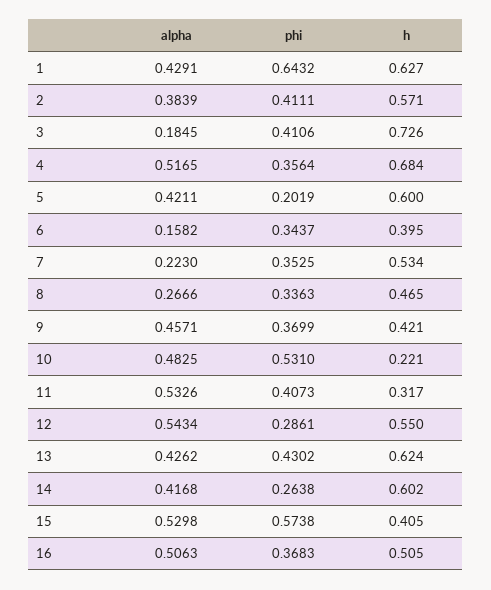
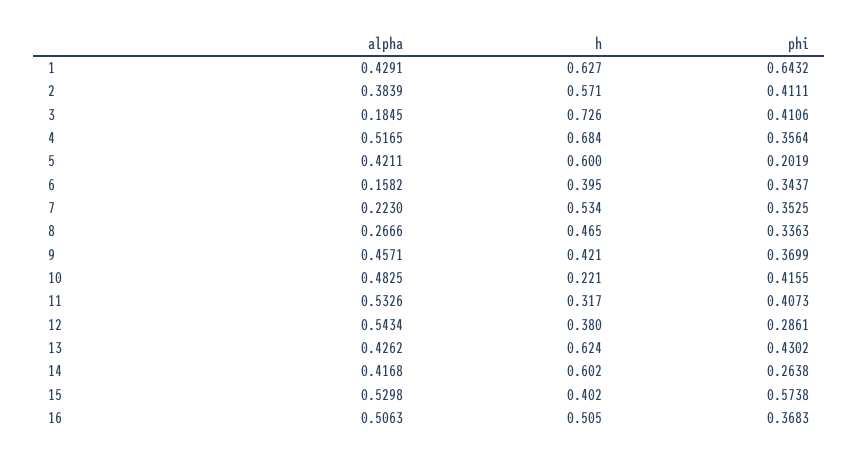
  {
    "alpha": {
      "1": 0.4291,
      "2": 0.3839,
      "3": 0.1845,
      "4": 0.5165,
      "5": 0.4211,
      "6": 0.1582,
      "7": 0.223,
      "8": 0.2666,
      "9": 0.4571,
      "10": 0.4825,
      "11": 0.5326,
      "12": 0.5434,
      "13": 0.4262,
      "14": 0.4168,
      "15": 0.5298,
      "16": 0.5063
    },
    "phi": {
      "1": 0.6432,
      "2": 0.4111,
      "3": 0.4106,
      "4": 0.3564,
      "5": 0.2019,
      "6": 0.3437,
      "7": 0.3525,
      "8": 0.3363,
      "9": 0.3699,
-     "10": 0.531,
+     "10": 0.4155,
      "11": 0.4073,
      "12": 0.2861,
      "13": 0.4302,
      "14": 0.2638,
      "15": 0.5738,
      "16": 0.3683
    },
    "h": {
      "1": 0.627,
      "2": 0.571,
      "3": 0.726,
      "4": 0.684,
      "5": 0.6,
      "6": 0.395,
      "7": 0.534,
      "8": 0.465,
      "9": 0.421,
      "10": 0.221,
      "11": 0.317,
-     "12": 0.55,
+     "12": 0.38,
      "13": 0.624,
      "14": 0.602,
-     "15": 0.405,
+     "15": 0.402,
      "16": 0.505
    }
  }

